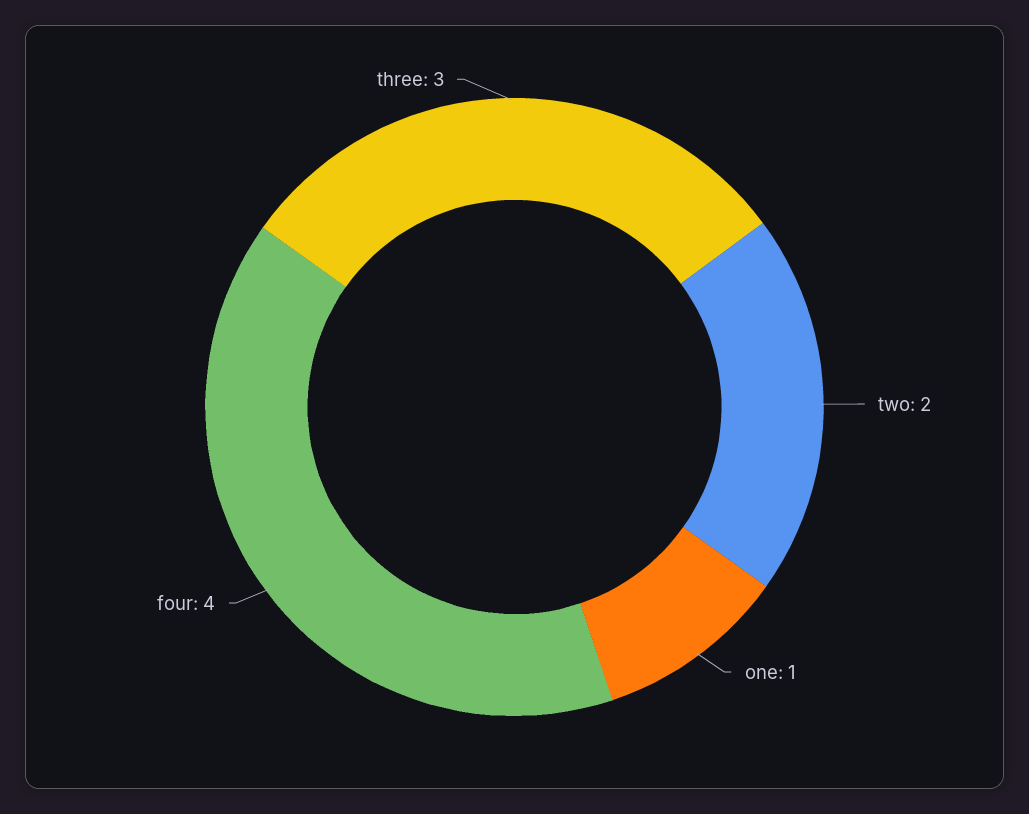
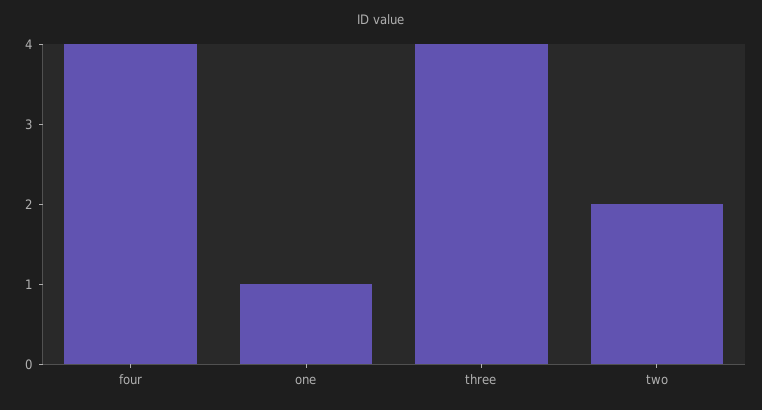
  {
    "two": 2,
    "one": 1,
    "four": 4,
-   "three": 3
+   "three": 4
  }

